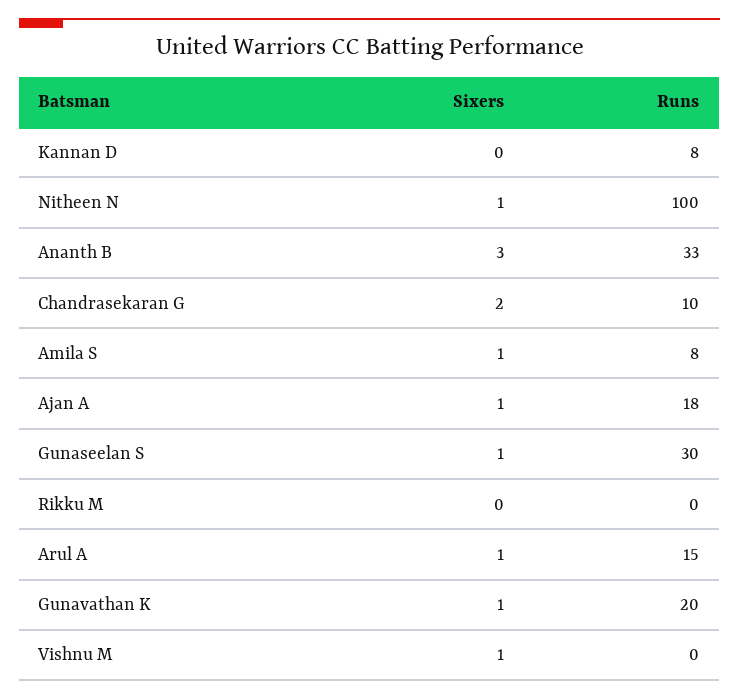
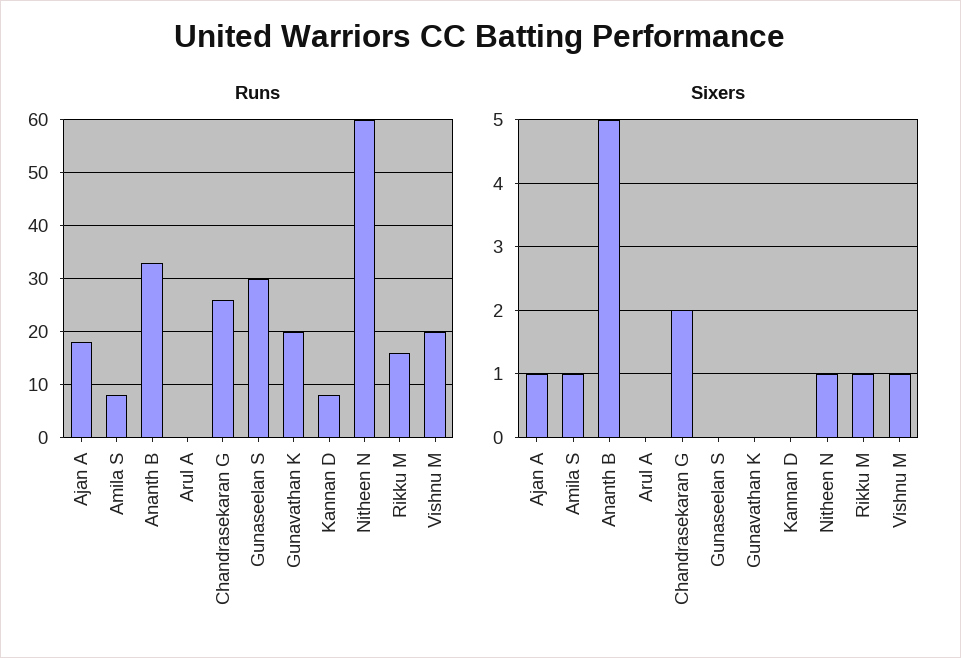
  {
    "Sixers": {
      "Kannan D": 0,
      "Nitheen N": 1,
-     "Ananth B": 3,
+     "Ananth B": 5,
      "Chandrasekaran G": 2,
      "Amila S": 1,
      "Ajan A": 1,
-     "Gunaseelan S": 1,
+     "Gunaseelan S": 0,
-     "Rikku M": 0,
+     "Rikku M": 1,
-     "Arul A": 1,
+     "Arul A": 0,
-     "Gunavathan K": 1,
+     "Gunavathan K": 0,
      "Vishnu M": 1
    },
    "Runs": {
      "Kannan D": 8,
-     "Nitheen N": 100,
+     "Nitheen N": 60,
      "Ananth B": 33,
-     "Chandrasekaran G": 10,
+     "Chandrasekaran G": 25,
      "Amila S": 8,
      "Ajan A": 18,
      "Gunaseelan S": 30,
-     "Rikku M": 0,
+     "Rikku M": 15,
-     "Arul A": 15,
+     "Arul A": 0,
      "Gunavathan K": 20,
-     "Vishnu M": 0
+     "Vishnu M": 20
    }
  }

